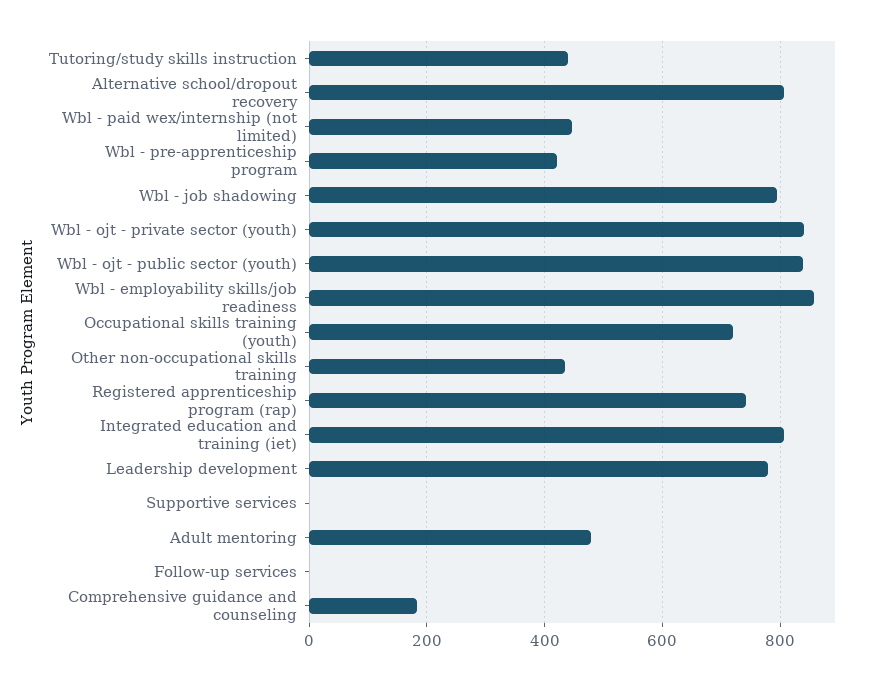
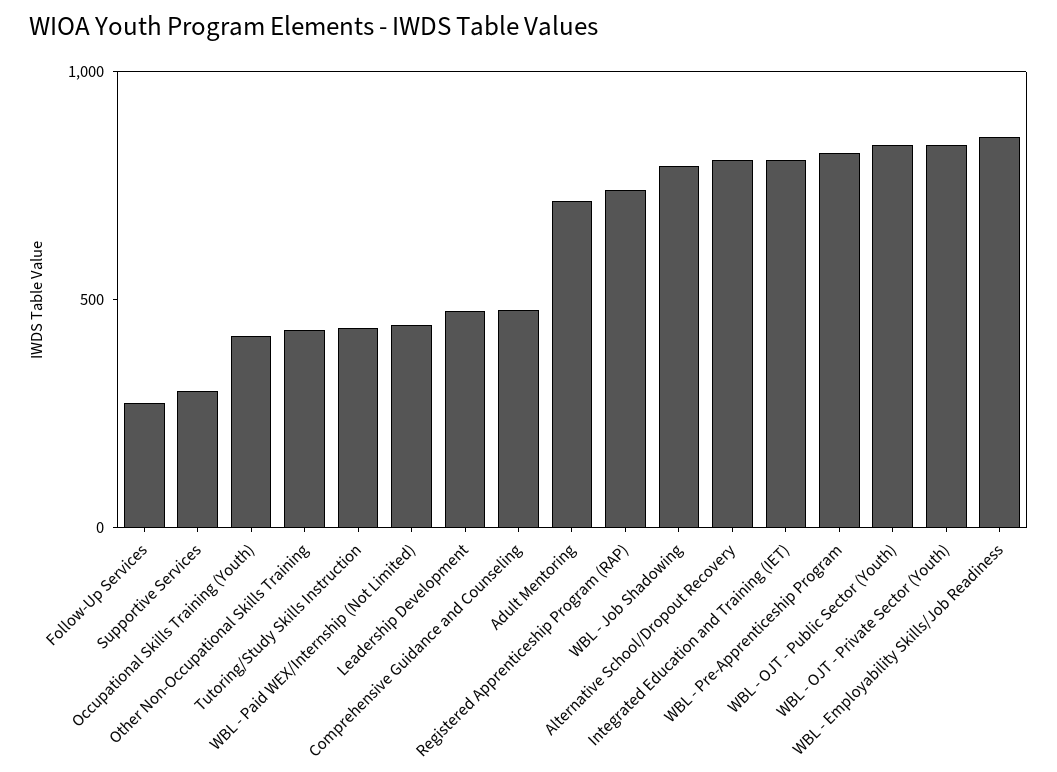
  {
    "Tutoring/study skills instruction": 440,
    "Alternative school/dropout recovery": 800,
    "Wbl - paid wex/internship (not limited)": 440,
-   "Wbl - pre-apprenticeship program": 420,
+   "Wbl - pre-apprenticeship program": 800,
    "Wbl - job shadowing": 800,
    "Wbl - ojt - private sector (youth)": 840,
    "Wbl - ojt - public sector (youth)": 840,
    "Wbl - employability skills/job readiness": 860,
-   "Occupational skills training (youth)": 720,
+   "Occupational skills training (youth)": 400,
    "Other non-occupational skills training": 440,
    "Registered apprenticeship program (rap)": 740,
    "Integrated education and training (iet)": 800,
-   "Leadership development": 780,
+   "Leadership development": 500,
-   "Supportive services": 0,
+   "Supportive services": 300,
-   "Adult mentoring": 480,
+   "Adult mentoring": 700,
-   "Follow-up services": 0,
+   "Follow-up services": 300,
-   "Comprehensive guidance and counseling": 180
+   "Comprehensive guidance and counseling": 500
  }

